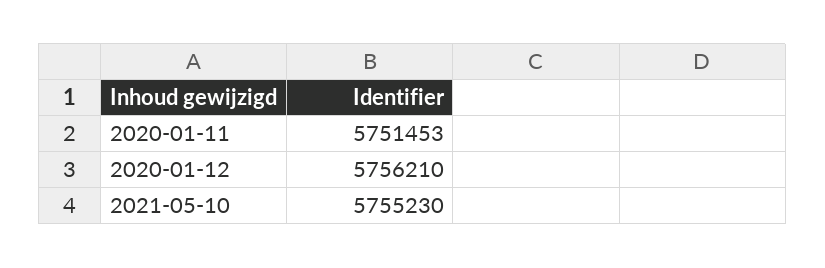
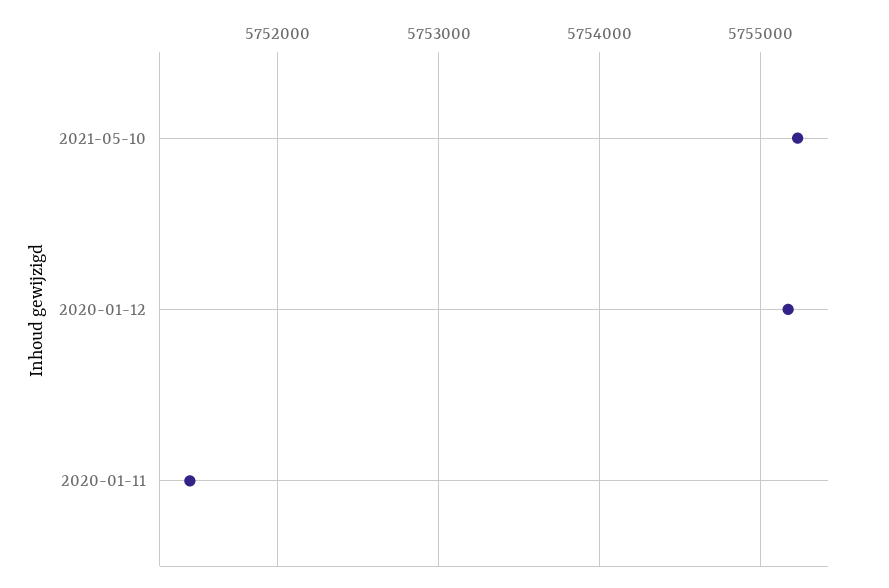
  {
    "2020-01-11": 5751453,
-   "2020-01-12": 5756210,
+   "2020-01-12": 5755200,
    "2021-05-10": 5755230
  }

